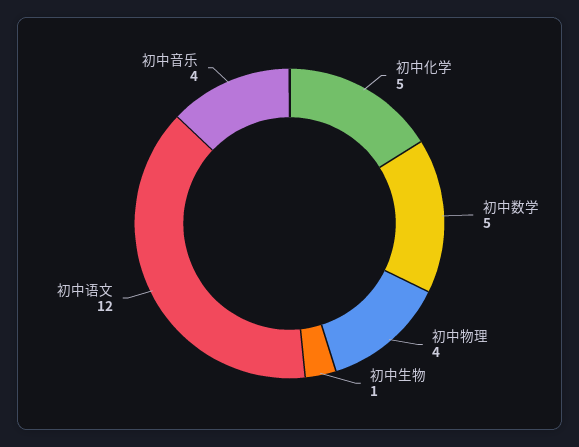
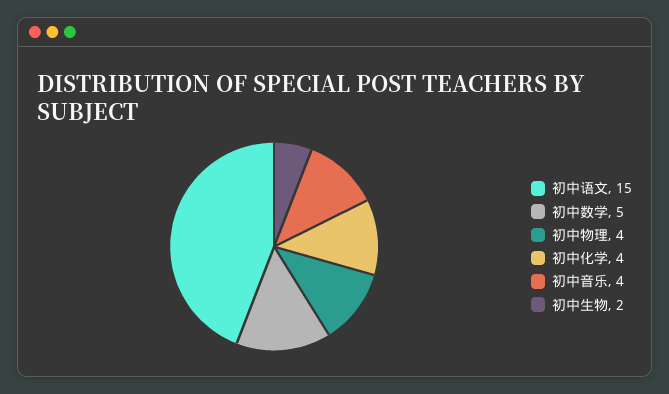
  {
-   "初中化学": 5,
+   "初中化学": 4,
    "初中数学": 5,
    "初中物理": 4,
-   "初中生物": 1,
+   "初中生物": 2,
-   "初中语文": 12,
+   "初中语文": 15,
    "初中音乐": 4
  }

